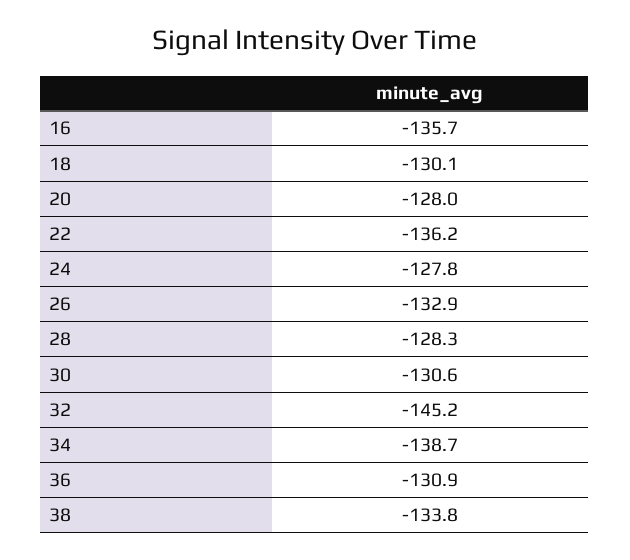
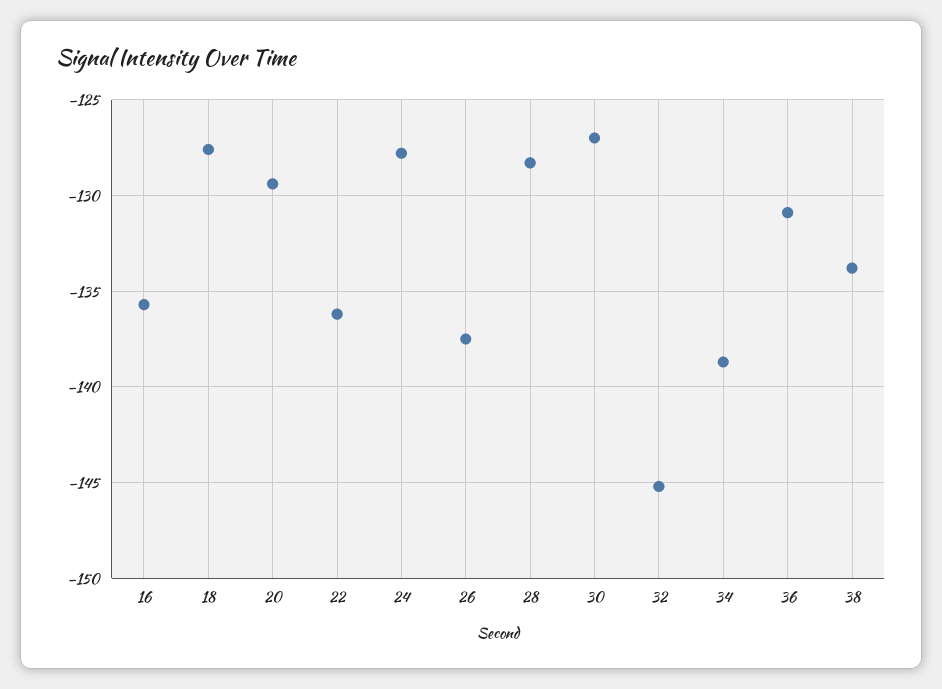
  {
    "16": -135.7,
-   "18": -130.1,
+   "18": -127.5,
-   "20": -128,
+   "20": -129.5,
    "22": -136.2,
    "24": -127.8,
-   "26": -132.9,
+   "26": -137.5,
    "28": -128.3,
-   "30": -130.6,
+   "30": -127,
    "32": -145.2,
    "34": -138.7,
    "36": -130.9,
    "38": -133.8
  }

